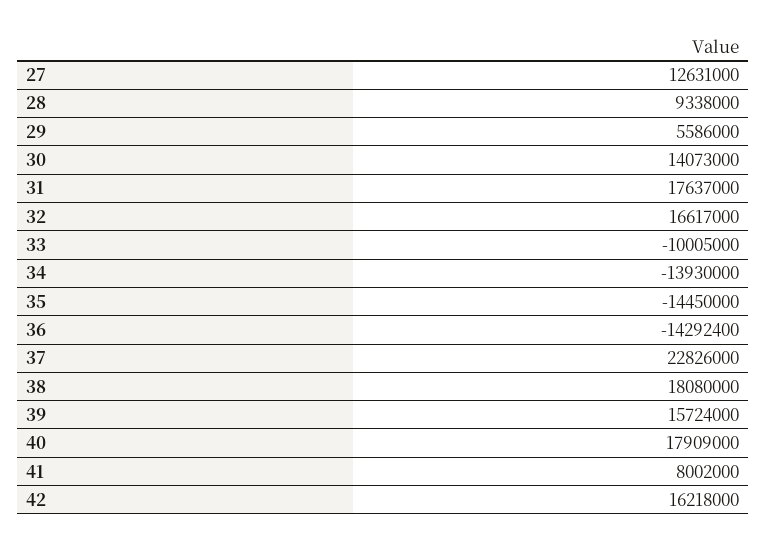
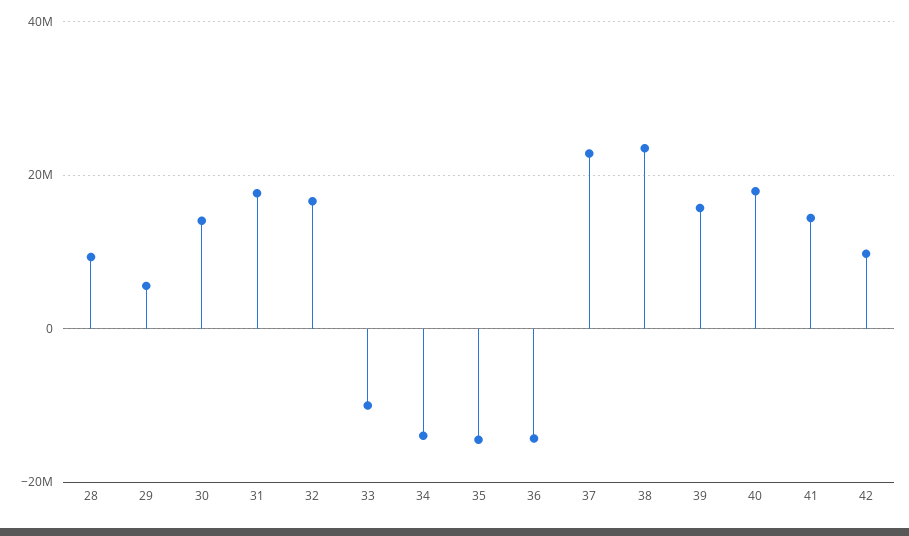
  {
-   "27": 12631000,
    "28": 9338000,
    "29": 5586000,
    "30": 14073000,
    "31": 17637000,
    "32": 16617000,
    "33": -10005000,
    "34": -13930000,
    "35": -14450000,
    "36": -14292400,
    "37": 22826000,
-   "38": 18080000,
+   "38": 24000000,
    "39": 15724000,
    "40": 17909000,
-   "41": 8002000,
+   "41": 14000000,
-   "42": 16218000
+   "42": 10000000
  }

